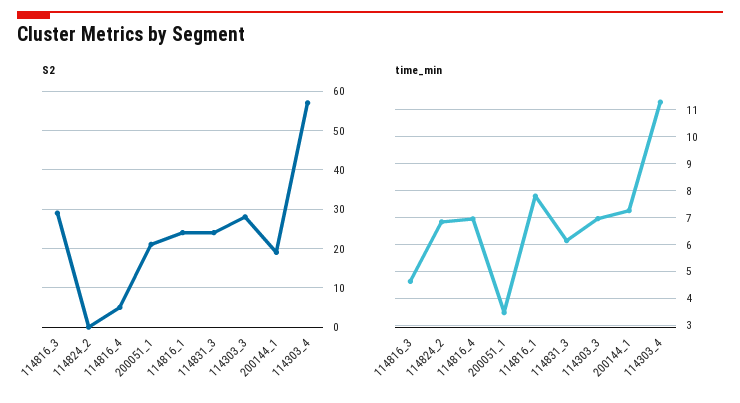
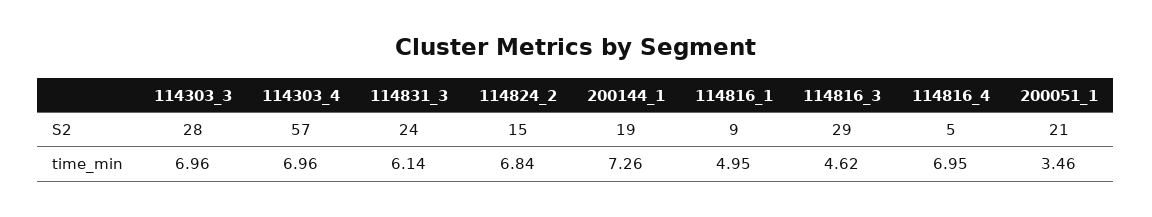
  {
    "S2": {
      "114816_3": 29,
-     "114824_2": 0,
+     "114824_2": 15,
      "114816_4": 5,
      "200051_1": 21,
-     "114816_1": 25,
+     "114816_1": 9,
      "114831_3": 24,
      "114303_3": 28,
      "200144_1": 19,
      "114303_4": 57
    },
    "time_min": {
      "114816_3": 4.62,
      "114824_2": 6.84,
      "114816_4": 6.95,
      "200051_1": 3.46,
-     "114816_1": 7.75,
+     "114816_1": 4.95,
      "114831_3": 6.14,
      "114303_3": 6.96,
      "200144_1": 7.26,
-     "114303_4": 11.25
+     "114303_4": 6.96
    }
  }

